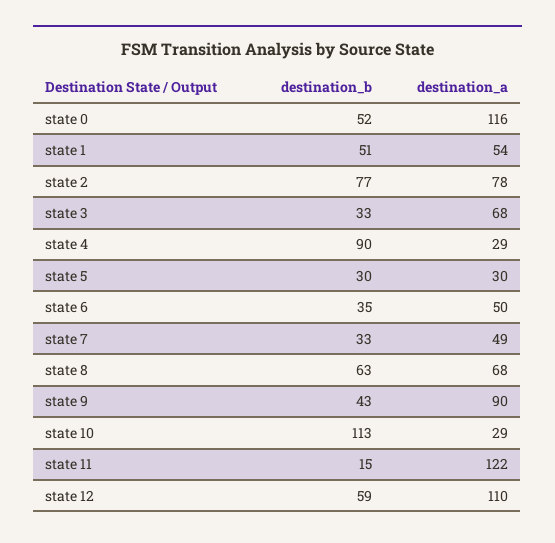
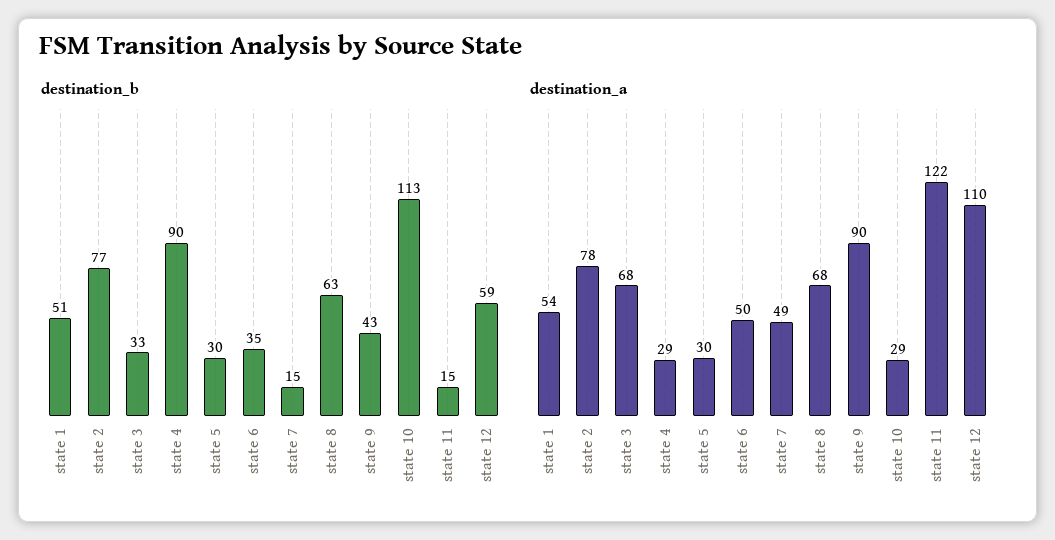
  {
    "destination_b": {
-     "state 0": 52,
      "state 1": 51,
      "state 2": 77,
      "state 3": 33,
      "state 4": 90,
      "state 5": 30,
      "state 6": 35,
-     "state 7": 33,
+     "state 7": 15,
      "state 8": 63,
      "state 9": 43,
      "state 10": 113,
      "state 11": 15,
      "state 12": 59
    },
    "destination_a": {
-     "state 0": 116,
      "state 1": 54,
      "state 2": 78,
      "state 3": 68,
      "state 4": 29,
      "state 5": 30,
      "state 6": 50,
      "state 7": 49,
      "state 8": 68,
      "state 9": 90,
      "state 10": 29,
      "state 11": 122,
      "state 12": 110
    }
  }

